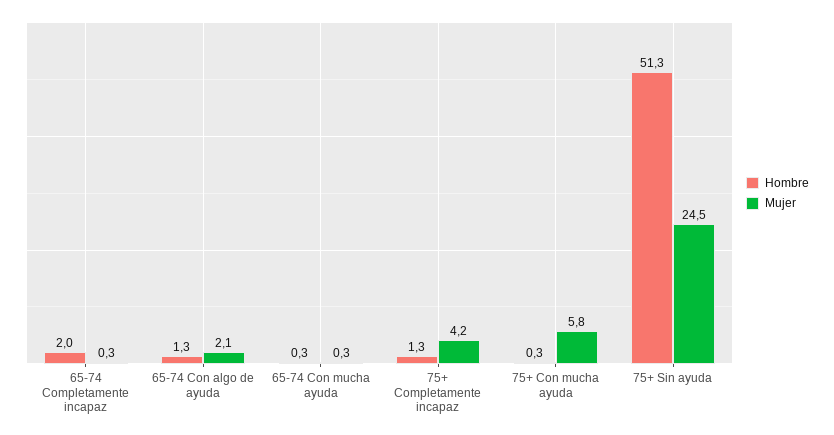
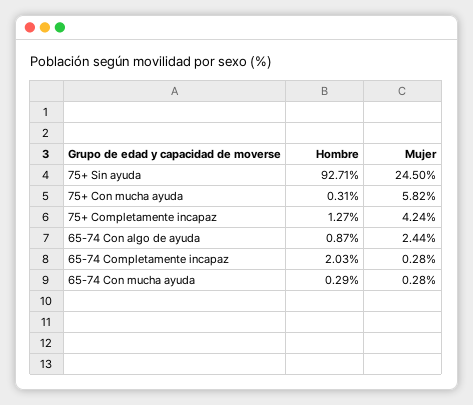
  {
    "Hombre": {
      "65-74 Completamente incapaz": 2.03,
-     "65-74 Con algo de ayuda": 1.3,
+     "65-74 Con algo de ayuda": 0.87,
      "65-74 Con mucha ayuda": 0.29,
      "75+ Completamente incapaz": 1.27,
      "75+ Con mucha ayuda": 0.31,
-     "75+ Sin ayuda": 51.3
+     "75+ Sin ayuda": 92.71
    },
    "Mujer": {
      "65-74 Completamente incapaz": 0.28,
-     "65-74 Con algo de ayuda": 2.1,
+     "65-74 Con algo de ayuda": 2.44,
      "65-74 Con mucha ayuda": 0.28,
      "75+ Completamente incapaz": 4.24,
      "75+ Con mucha ayuda": 5.82,
      "75+ Sin ayuda": 24.5
    }
  }

